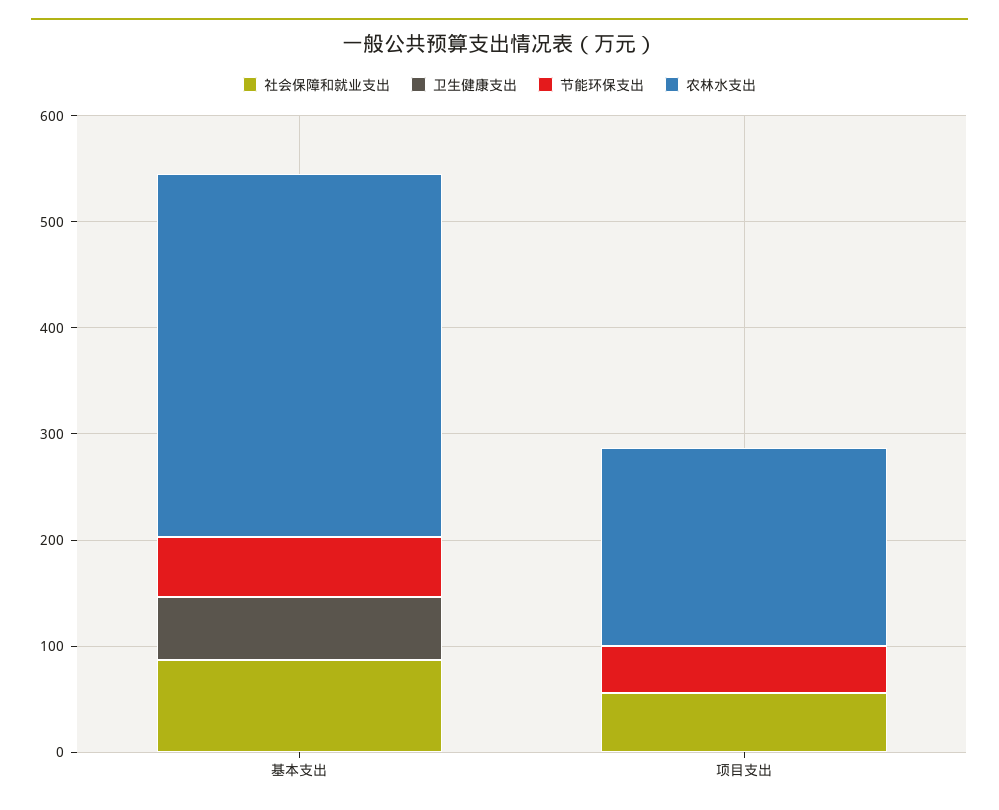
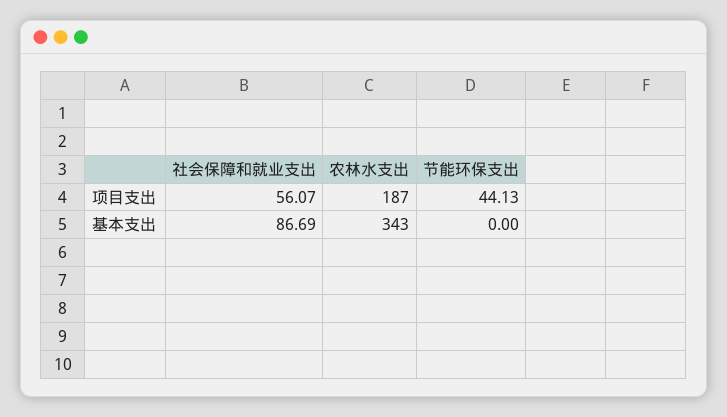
  {
    "社会保障和就业支出": {
      "基本支出": 86.69,
      "项目支出": 56.07
    },
-   "卫生健康支出": {
-     "基本支出": 60,
-     "项目支出": 0
-   },
    "节能环保支出": {
-     "基本支出": 60,
+     "基本支出": 0,
      "项目支出": 44.13
    },
    "农林水支出": {
      "基本支出": 343,
      "项目支出": 187
    }
  }

